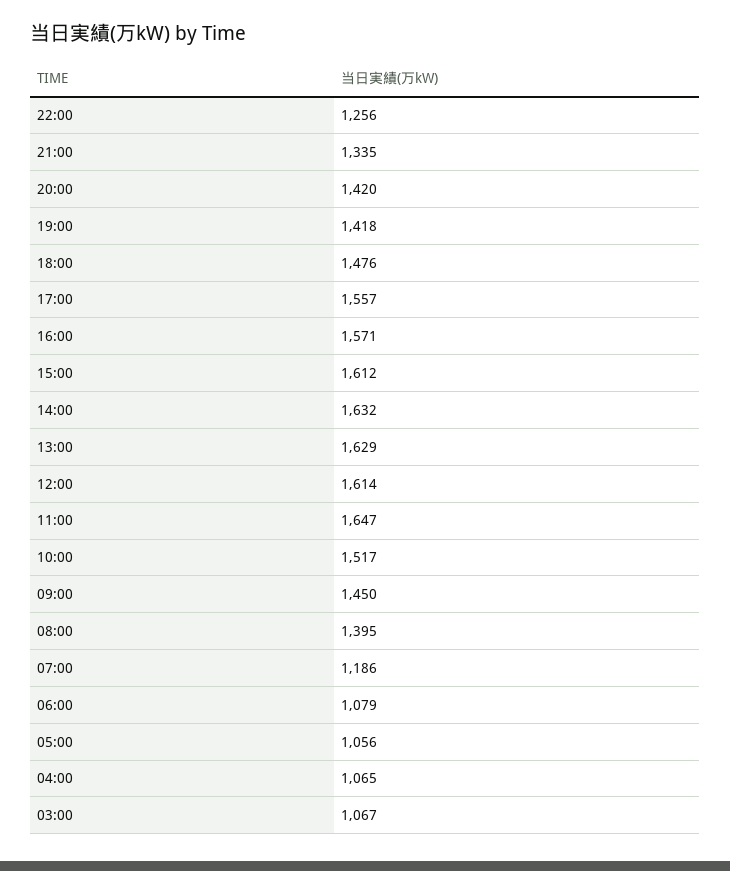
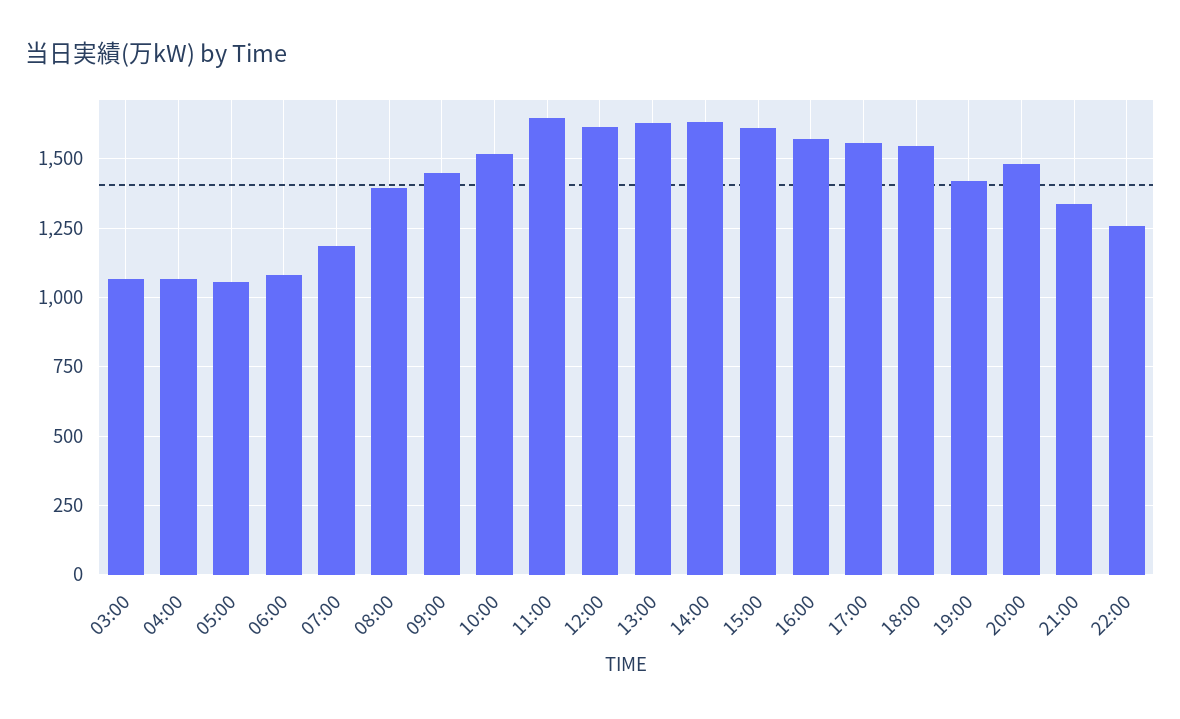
  {
    "22:00": 1256,
    "21:00": 1335,
-   "20:00": 1420,
+   "20:00": 1475,
    "19:00": 1418,
-   "18:00": 1476,
+   "18:00": 1550,
    "17:00": 1557,
    "16:00": 1571,
    "15:00": 1612,
    "14:00": 1632,
    "13:00": 1629,
    "12:00": 1614,
    "11:00": 1647,
    "10:00": 1517,
    "09:00": 1450,
    "08:00": 1395,
    "07:00": 1186,
    "06:00": 1079,
    "05:00": 1056,
    "04:00": 1065,
    "03:00": 1067
  }

